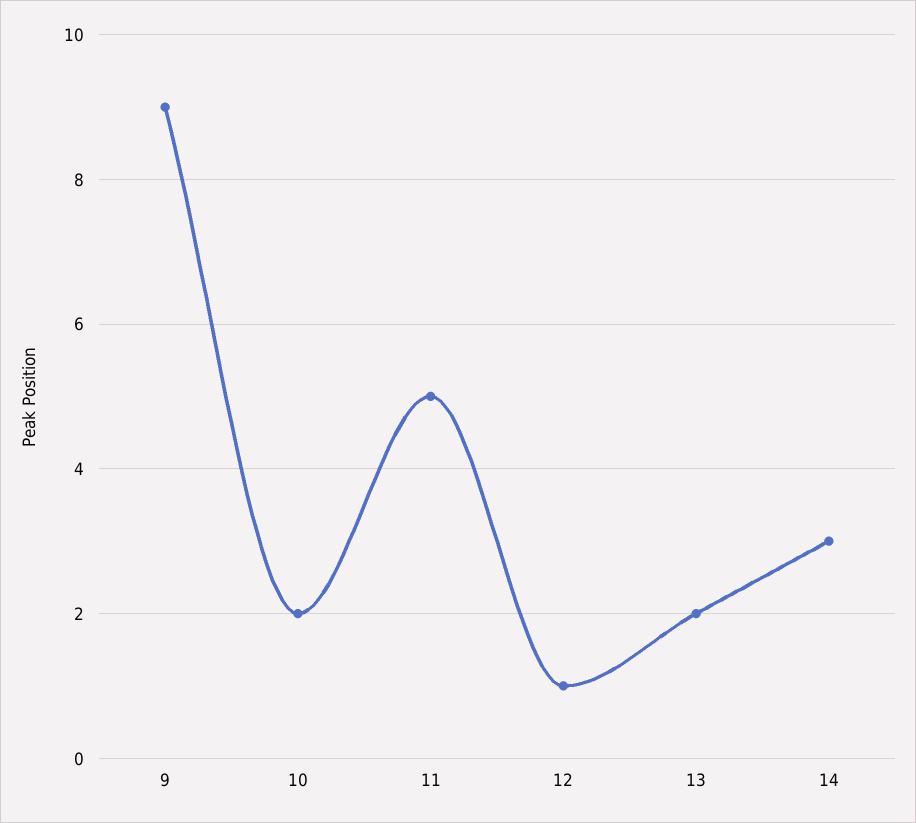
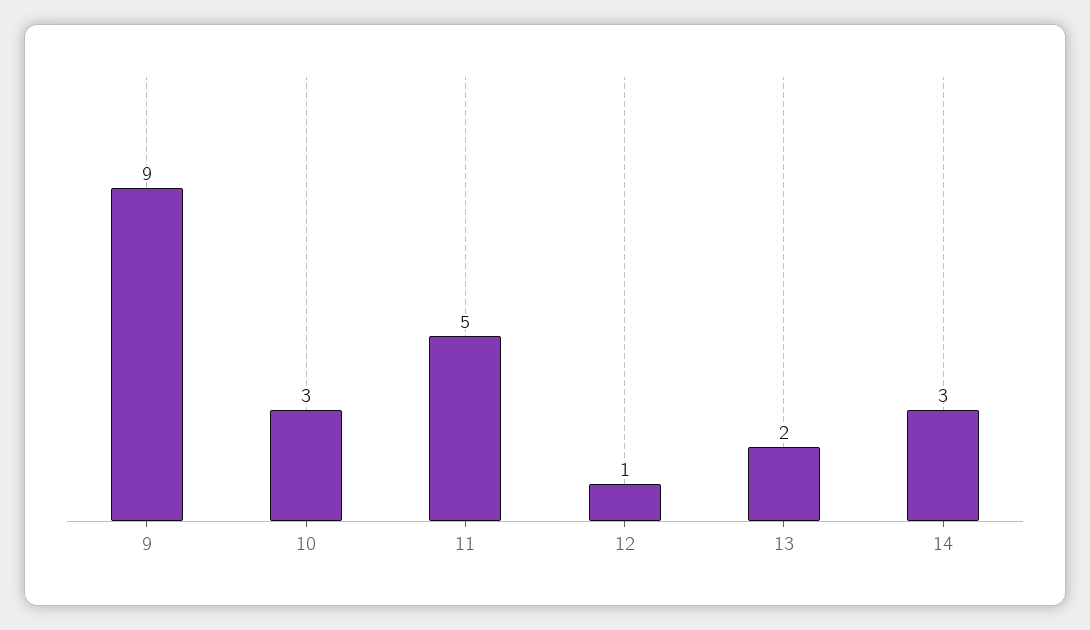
  {
    "9": 9,
-   "10": 2,
+   "10": 3,
    "11": 5,
    "12": 1,
    "13": 2,
    "14": 3
  }

